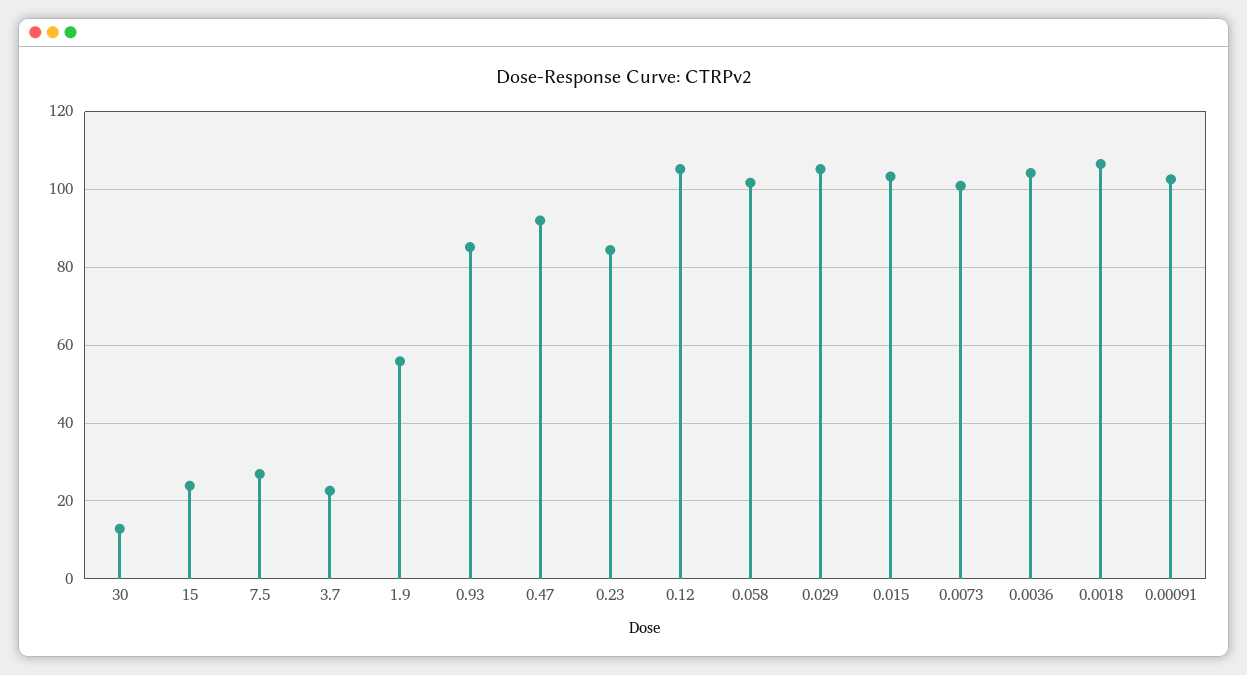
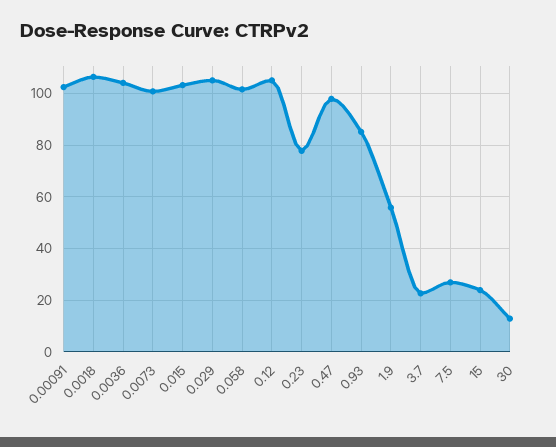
  {
    "30": 12,
    "15": 24,
    "7.5": 26,
    "3.7": 22,
    "1.9": 56,
    "0.93": 86,
-   "0.47": 92,
+   "0.47": 97.5,
-   "0.23": 84,
+   "0.23": 77.5,
    "0.12": 106,
    "0.058": 102,
    "0.029": 106,
    "0.015": 104,
    "0.0073": 100,
    "0.0036": 104,
    "0.0018": 106,
    "0.00091": 102
  }

